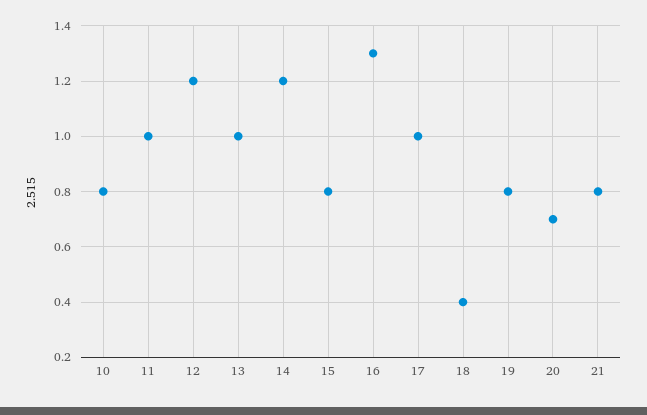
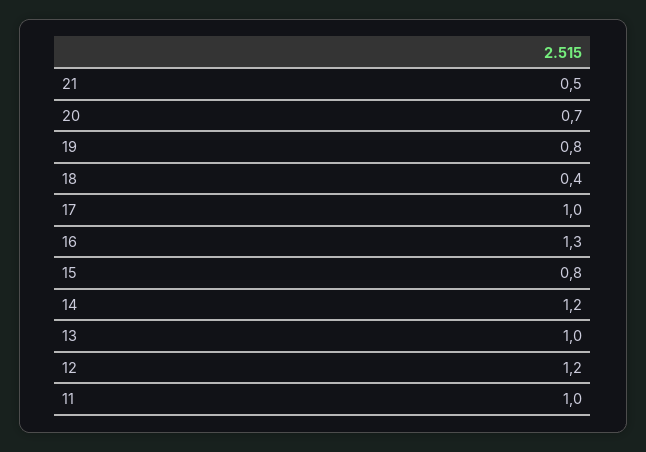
  {
-   "10": 0.8,
    "11": 1,
    "12": 1.2,
    "13": 1,
    "14": 1.2,
    "15": 0.8,
    "16": 1.3,
    "17": 1,
    "18": 0.4,
    "19": 0.8,
    "20": 0.7,
-   "21": 0.8
+   "21": 0.5
  }

